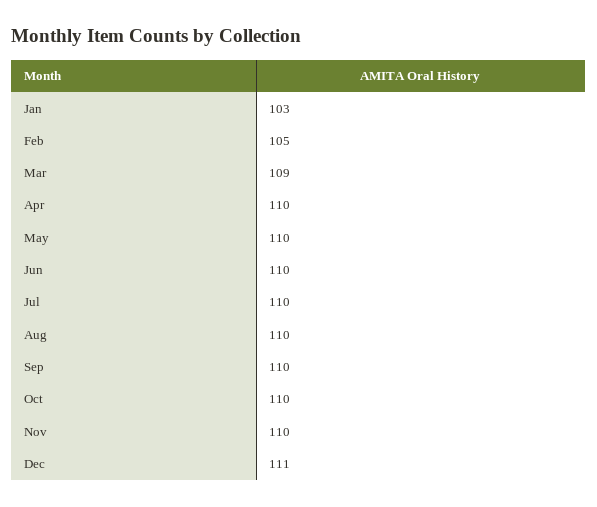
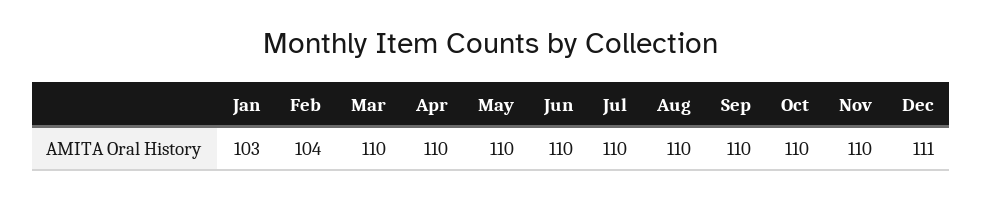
  {
    "Jan": 103,
-   "Feb": 105,
+   "Feb": 104,
-   "Mar": 109,
+   "Mar": 110,
    "Apr": 110,
    "May": 110,
    "Jun": 110,
    "Jul": 110,
    "Aug": 110,
    "Sep": 110,
    "Oct": 110,
    "Nov": 110,
    "Dec": 111
  }

